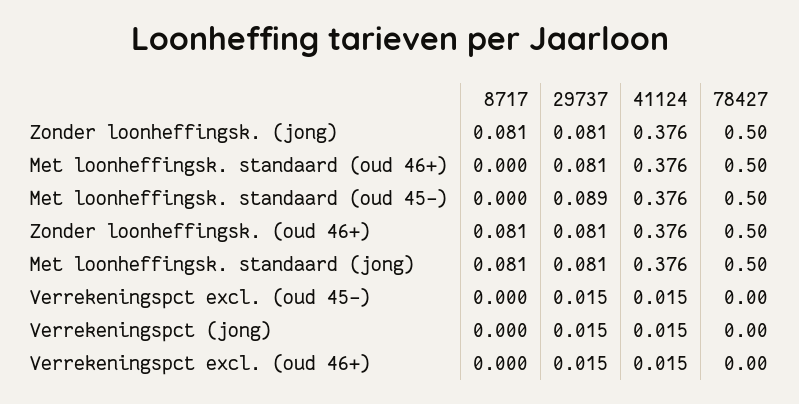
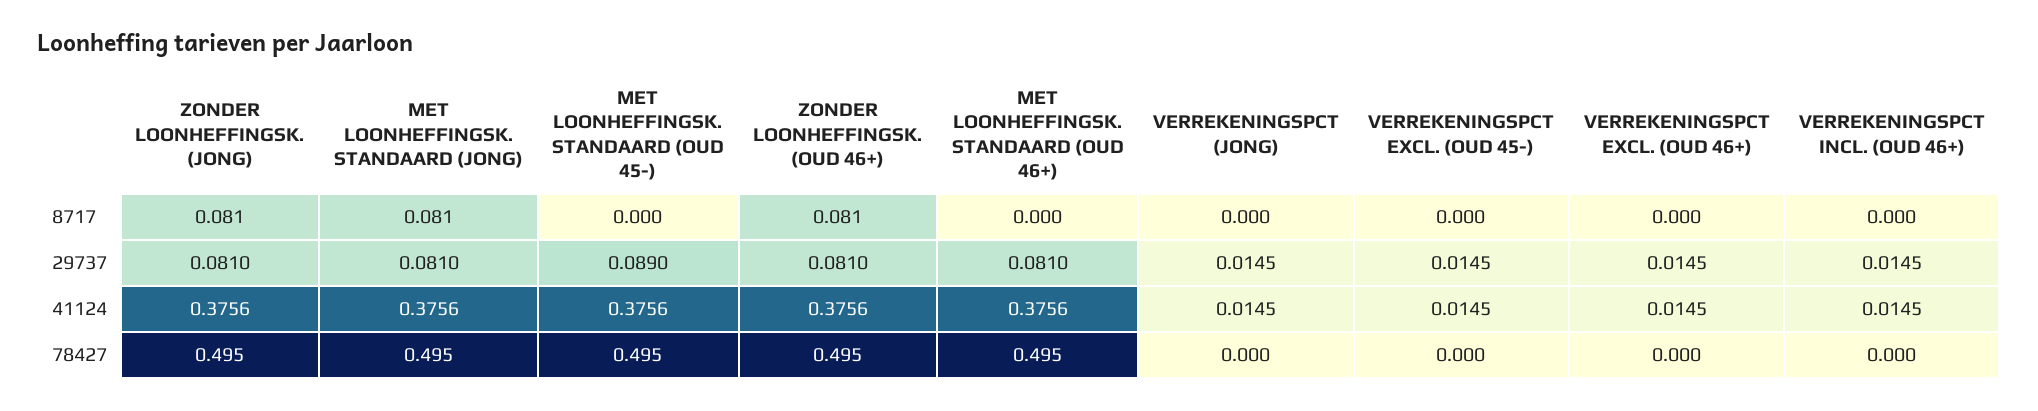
  {
    "8717": {
      "Zonder loonheffingsk. (jong)": 0.081,
      "Met loonheffingsk. standaard (oud 46+)": 0,
      "Met loonheffingsk. standaard (oud 45-)": 0,
      "Zonder loonheffingsk. (oud 46+)": 0.081,
      "Met loonheffingsk. standaard (jong)": 0.081,
      "Verrekeningspct excl. (oud 45-)": 0,
      "Verrekeningspct (jong)": 0,
-     "Verrekeningspct excl. (oud 46+)": 0
+     "Verrekeningspct excl. (oud 46+)": 0,
+     "VERREKENINGSPCT INCL. (OUD 46+)": 0
    },
    "29737": {
      "Zonder loonheffingsk. (jong)": 0.081,
      "Met loonheffingsk. standaard (oud 46+)": 0.081,
      "Met loonheffingsk. standaard (oud 45-)": 0.089,
      "Zonder loonheffingsk. (oud 46+)": 0.081,
      "Met loonheffingsk. standaard (jong)": 0.081,
      "Verrekeningspct excl. (oud 45-)": 0.0145,
      "Verrekeningspct (jong)": 0.0145,
-     "Verrekeningspct excl. (oud 46+)": 0.0145
+     "Verrekeningspct excl. (oud 46+)": 0.0145,
+     "VERREKENINGSPCT INCL. (OUD 46+)": 0.0145
    },
    "41124": {
      "Zonder loonheffingsk. (jong)": 0.3756,
      "Met loonheffingsk. standaard (oud 46+)": 0.3756,
      "Met loonheffingsk. standaard (oud 45-)": 0.3756,
      "Zonder loonheffingsk. (oud 46+)": 0.3756,
      "Met loonheffingsk. standaard (jong)": 0.3756,
      "Verrekeningspct excl. (oud 45-)": 0.0145,
      "Verrekeningspct (jong)": 0.0145,
-     "Verrekeningspct excl. (oud 46+)": 0.0145
+     "Verrekeningspct excl. (oud 46+)": 0.0145,
+     "VERREKENINGSPCT INCL. (OUD 46+)": 0.0145
    },
    "78427": {
      "Zonder loonheffingsk. (jong)": 0.495,
      "Met loonheffingsk. standaard (oud 46+)": 0.495,
      "Met loonheffingsk. standaard (oud 45-)": 0.495,
      "Zonder loonheffingsk. (oud 46+)": 0.495,
      "Met loonheffingsk. standaard (jong)": 0.495,
      "Verrekeningspct excl. (oud 45-)": 0,
      "Verrekeningspct (jong)": 0,
-     "Verrekeningspct excl. (oud 46+)": 0
+     "Verrekeningspct excl. (oud 46+)": 0,
+     "VERREKENINGSPCT INCL. (OUD 46+)": 0
    }
  }

